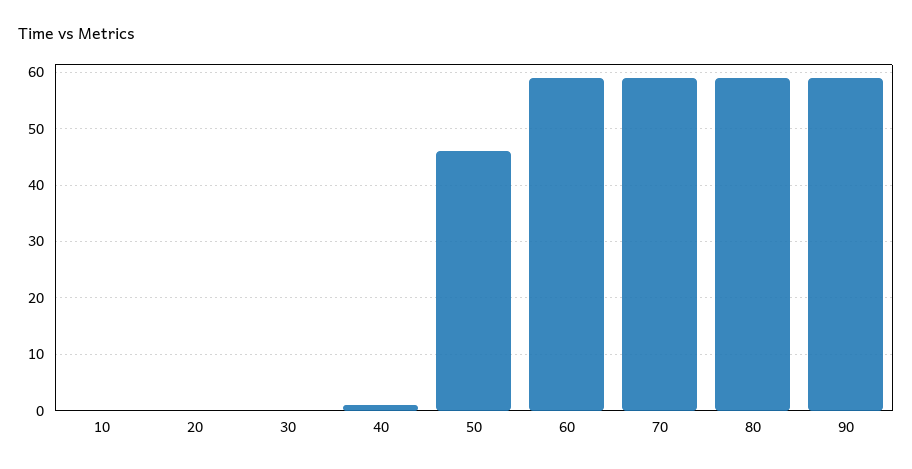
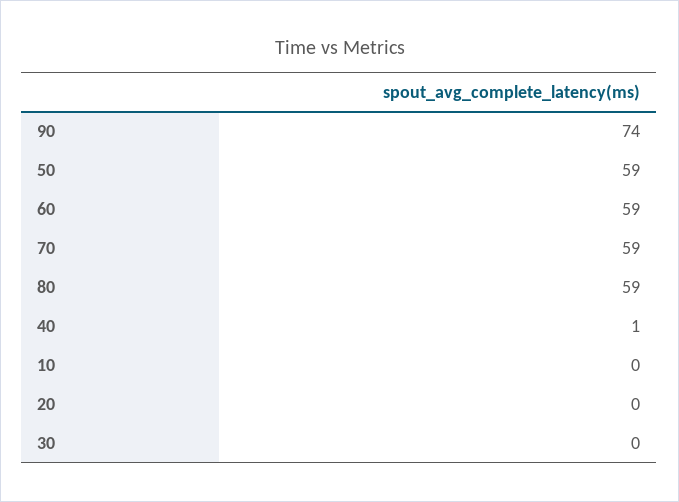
  {
    "10": 0,
    "20": 0,
    "30": 0,
    "40": 1,
-   "50": 45,
+   "50": 59,
    "60": 59,
    "70": 59,
    "80": 59,
-   "90": 60
+   "90": 74
  }

